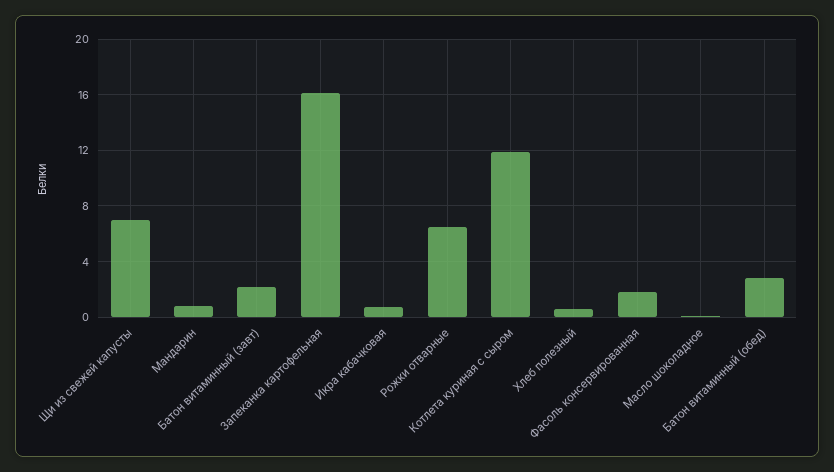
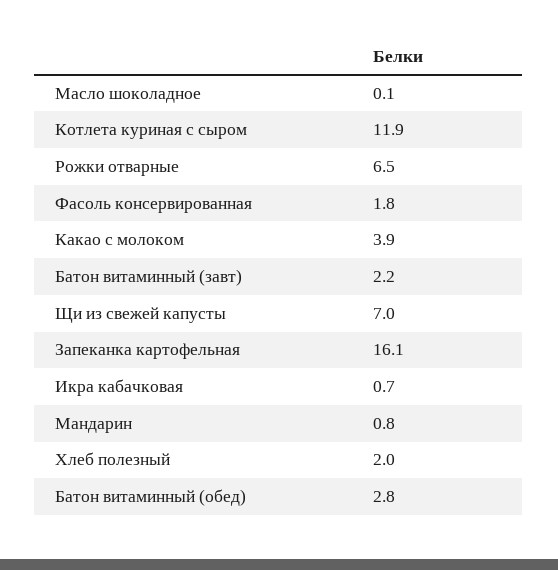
  {
    "Щи из свежей капусты": 7,
    "Мандарин": 0.8,
    "Батон витаминный (завт)": 2.2,
    "Запеканка картофельная": 16.1,
    "Икра кабачковая": 0.7,
    "Рожки отварные": 6.5,
    "Котлета куриная с сыром": 11.9,
-   "Хлеб полезный": 0.5,
+   "Хлеб полезный": 2,
    "Фасоль консервированная": 1.8,
    "Масло шоколадное": 0.1,
-   "Батон витаминный (обед)": 2.8
+   "Батон витаминный (обед)": 2.8,
+   "Какао с молоком": 3.9
  }

